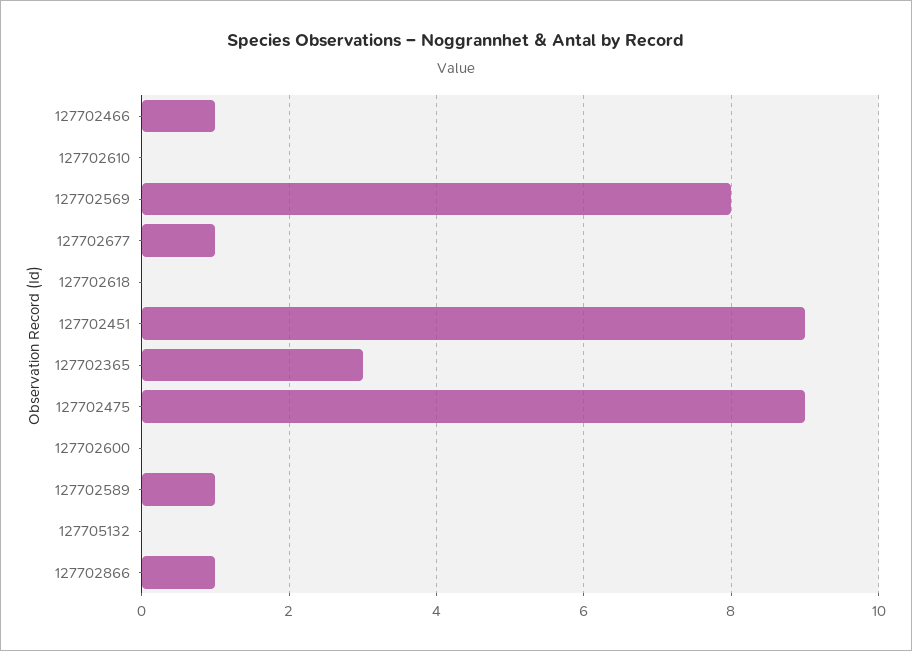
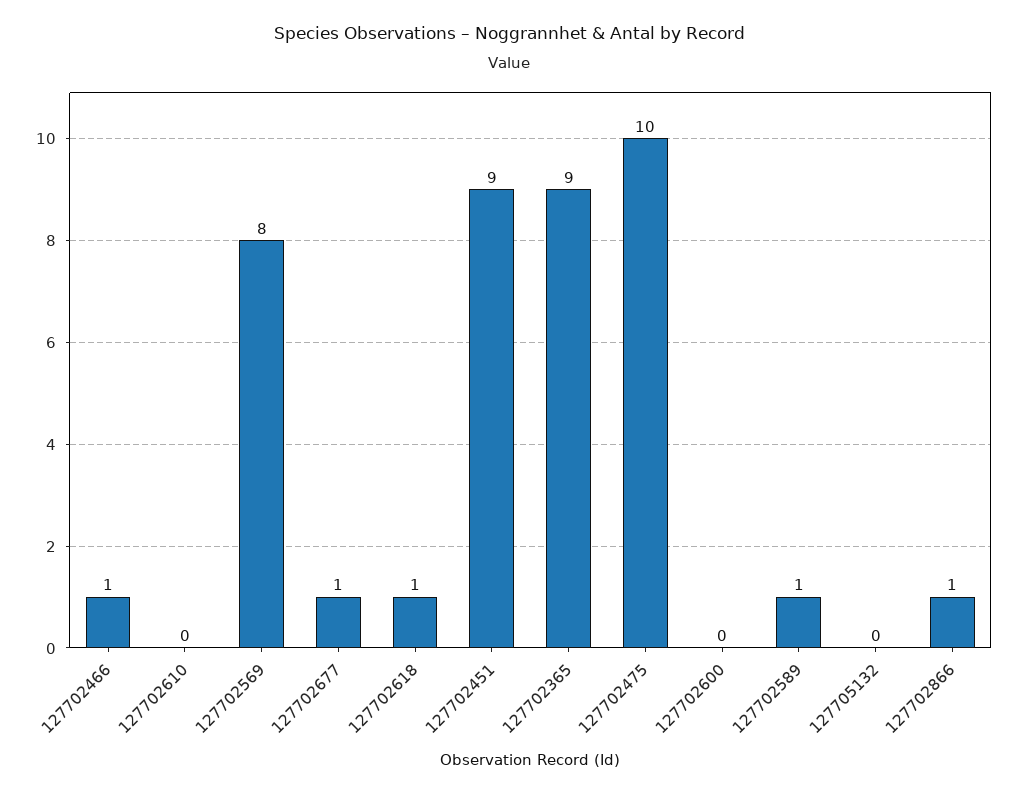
  {
    "127702466": 1,
    "127702610": 0,
    "127702569": 8,
    "127702677": 1,
-   "127702618": 0,
+   "127702618": 1,
    "127702451": 9,
-   "127702365": 3,
+   "127702365": 9,
-   "127702475": 9,
+   "127702475": 10,
    "127702600": 0,
    "127702589": 1,
    "127705132": 0,
    "127702866": 1
  }

